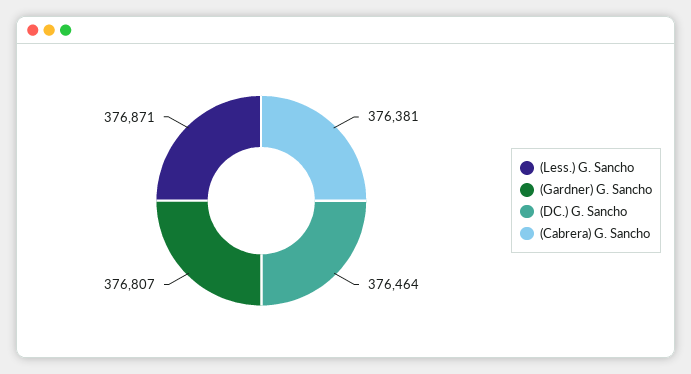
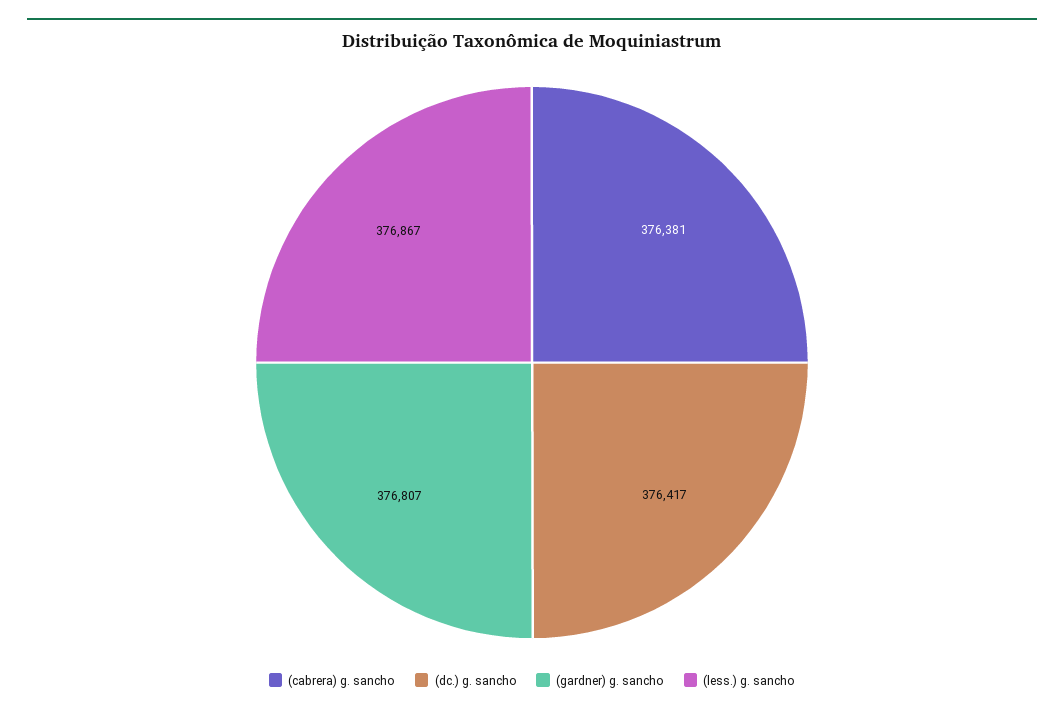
  {
-   "(Less.) G. Sancho": 376871,
+   "(Less.) G. Sancho": 376867,
    "(Gardner) G. Sancho": 376807,
-   "(DC.) G. Sancho": 376464,
+   "(DC.) G. Sancho": 376417,
    "(Cabrera) G. Sancho": 376381
  }

